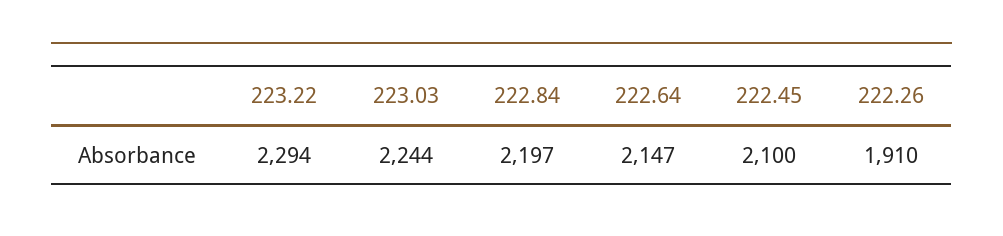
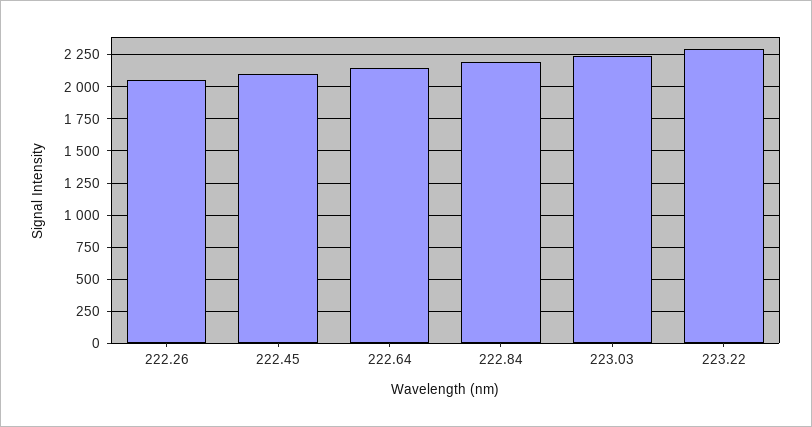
  {
    "223.22": 2294,
    "223.03": 2244,
    "222.84": 2197,
    "222.64": 2147,
    "222.45": 2100,
-   "222.26": 1910
+   "222.26": 2050
  }

